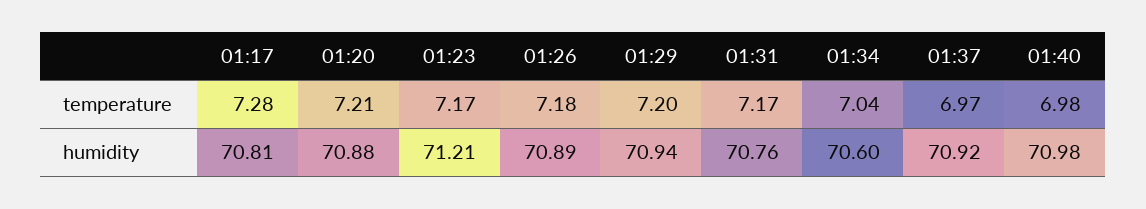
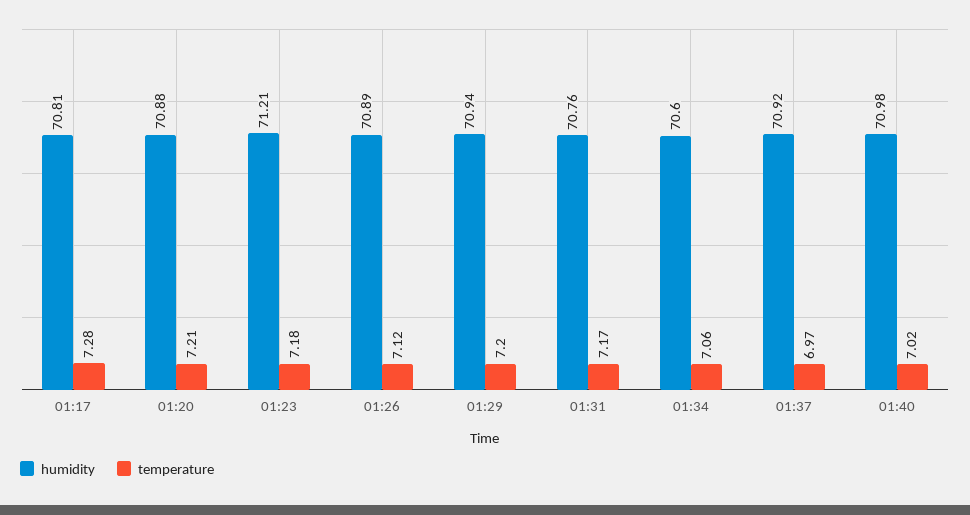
  {
    "temperature": {
      "01:17": 7.28,
      "01:20": 7.21,
-     "01:23": 7.17,
+     "01:23": 7.18,
-     "01:26": 7.18,
+     "01:26": 7.12,
      "01:29": 7.2,
      "01:31": 7.17,
-     "01:34": 7.04,
+     "01:34": 7.06,
      "01:37": 6.97,
-     "01:40": 6.98
+     "01:40": 7.02
    },
    "humidity": {
      "01:17": 70.81,
      "01:20": 70.88,
      "01:23": 71.21,
      "01:26": 70.89,
      "01:29": 70.94,
      "01:31": 70.76,
      "01:34": 70.6,
      "01:37": 70.92,
      "01:40": 70.98
    }
  }

